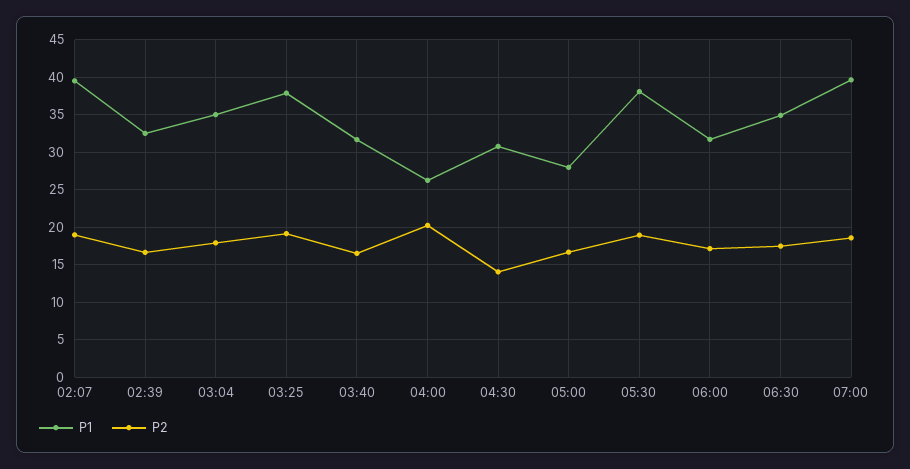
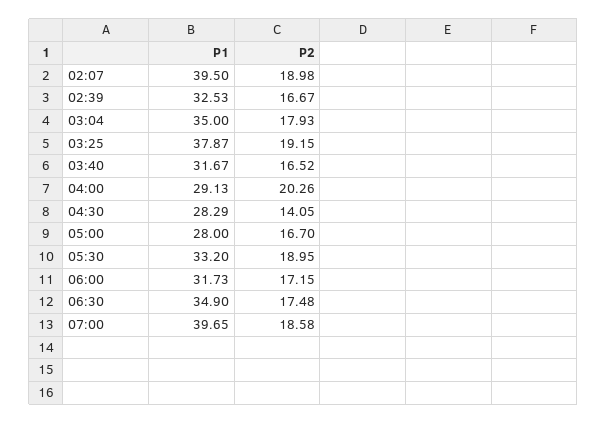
  {
    "P1": {
      "02:07": 39.5,
      "02:39": 32.53,
      "03:04": 35,
      "03:25": 37.87,
      "03:40": 31.67,
-     "04:00": 26,
+     "04:00": 29.13,
-     "04:30": 31,
+     "04:30": 28.29,
      "05:00": 28,
-     "05:30": 38,
+     "05:30": 33.2,
      "06:00": 31.73,
      "06:30": 34.9,
      "07:00": 39.65
    },
    "P2": {
      "02:07": 18.98,
      "02:39": 16.67,
      "03:04": 17.93,
      "03:25": 19.15,
      "03:40": 16.52,
      "04:00": 20.26,
      "04:30": 14.05,
      "05:00": 16.7,
      "05:30": 18.95,
      "06:00": 17.15,
      "06:30": 17.48,
      "07:00": 18.58
    }
  }

